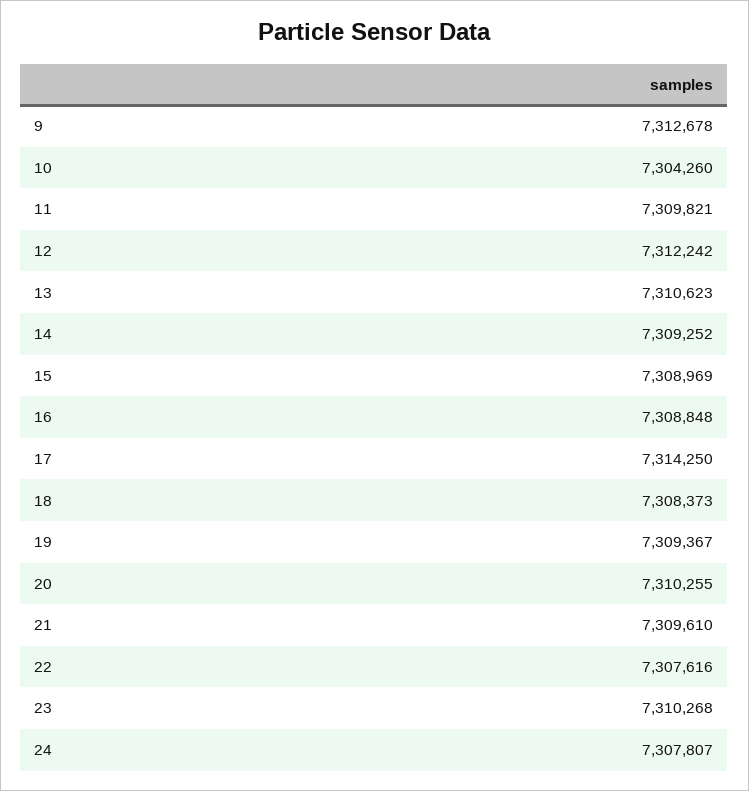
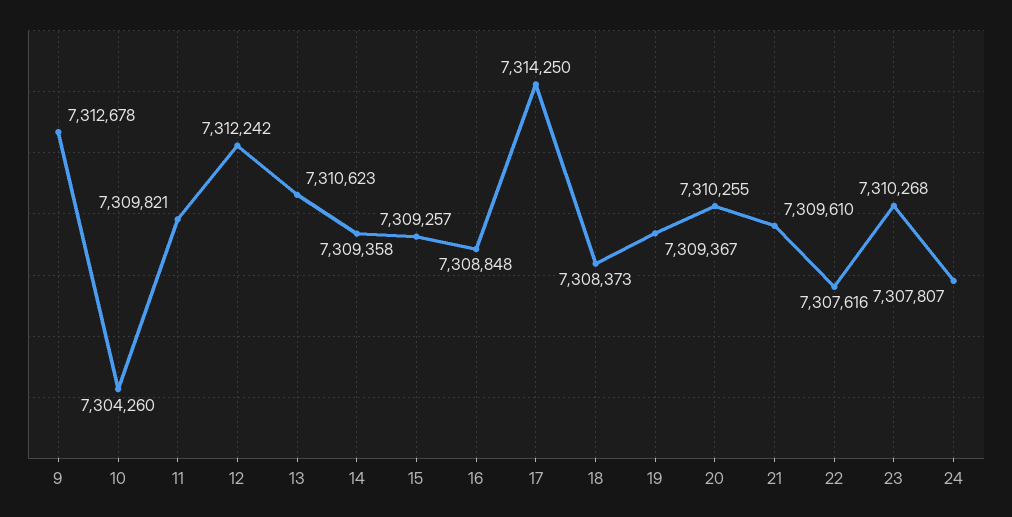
  {
    "9": 7312678,
    "10": 7304260,
    "11": 7309821,
    "12": 7312242,
    "13": 7310623,
-   "14": 7309252,
+   "14": 7309358,
-   "15": 7308969,
+   "15": 7309257,
    "16": 7308848,
    "17": 7314250,
    "18": 7308373,
    "19": 7309367,
    "20": 7310255,
    "21": 7309610,
    "22": 7307616,
    "23": 7310268,
    "24": 7307807
  }

